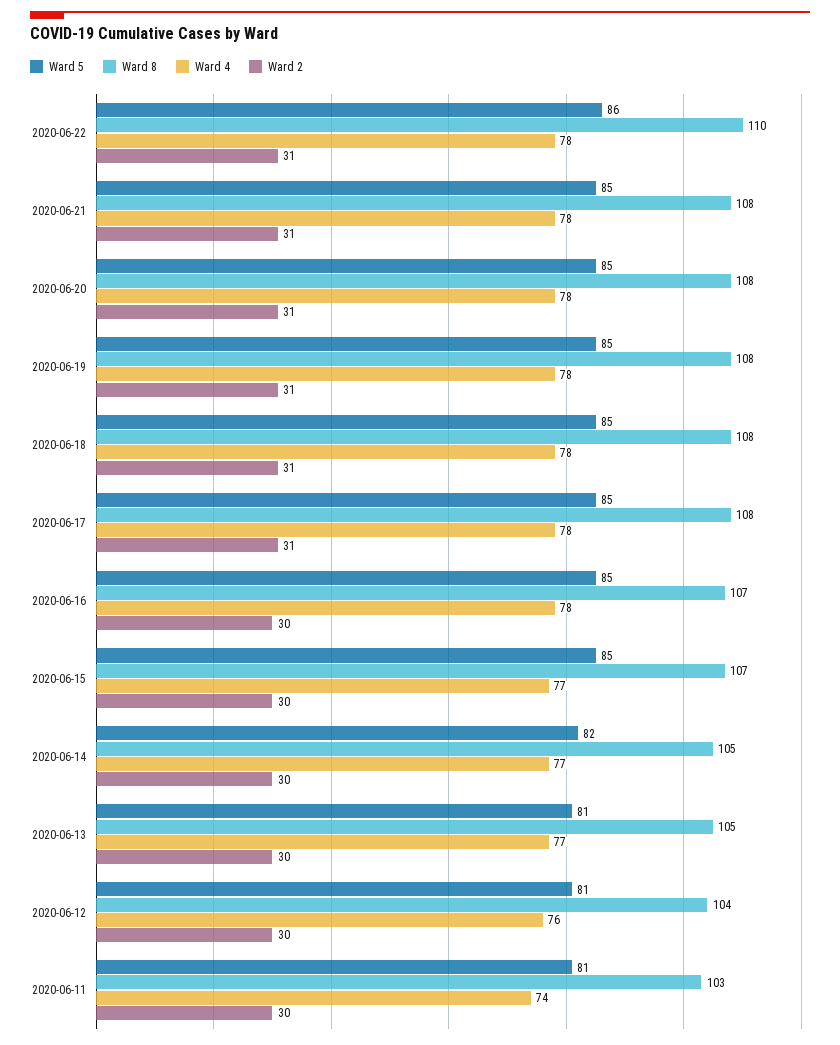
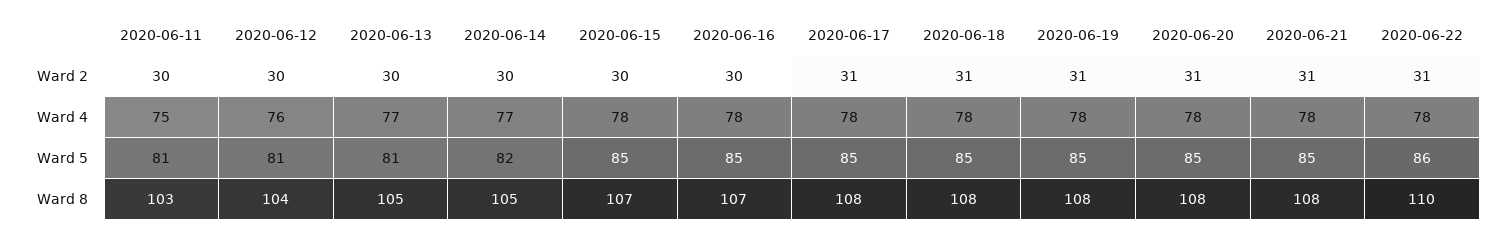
  {
    "Ward 5": {
      "2020-06-22": 86,
      "2020-06-21": 85,
      "2020-06-20": 85,
      "2020-06-19": 85,
      "2020-06-18": 85,
      "2020-06-17": 85,
      "2020-06-16": 85,
      "2020-06-15": 85,
      "2020-06-14": 82,
      "2020-06-13": 81,
      "2020-06-12": 81,
      "2020-06-11": 81
    },
    "Ward 8": {
      "2020-06-22": 110,
      "2020-06-21": 108,
      "2020-06-20": 108,
      "2020-06-19": 108,
      "2020-06-18": 108,
      "2020-06-17": 108,
      "2020-06-16": 107,
      "2020-06-15": 107,
      "2020-06-14": 105,
      "2020-06-13": 105,
      "2020-06-12": 104,
      "2020-06-11": 103
    },
    "Ward 4": {
      "2020-06-22": 78,
      "2020-06-21": 78,
      "2020-06-20": 78,
      "2020-06-19": 78,
      "2020-06-18": 78,
      "2020-06-17": 78,
      "2020-06-16": 78,
-     "2020-06-15": 77,
+     "2020-06-15": 78,
      "2020-06-14": 77,
      "2020-06-13": 77,
      "2020-06-12": 76,
-     "2020-06-11": 74
+     "2020-06-11": 75
    },
    "Ward 2": {
      "2020-06-22": 31,
      "2020-06-21": 31,
      "2020-06-20": 31,
      "2020-06-19": 31,
      "2020-06-18": 31,
      "2020-06-17": 31,
      "2020-06-16": 30,
      "2020-06-15": 30,
      "2020-06-14": 30,
      "2020-06-13": 30,
      "2020-06-12": 30,
      "2020-06-11": 30
    }
  }

